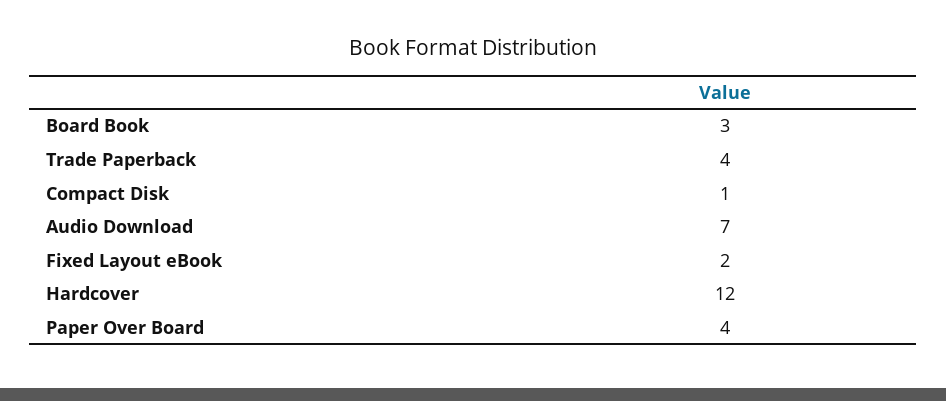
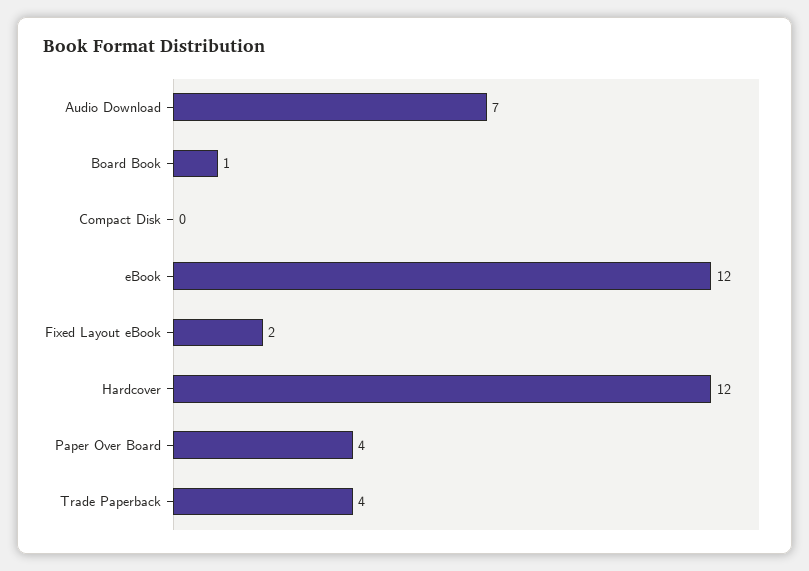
  {
-   "Board Book": 3,
+   "Board Book": 1,
    "Trade Paperback": 4,
-   "Compact Disk": 1,
+   "Compact Disk": 0,
    "Audio Download": 7,
    "Fixed Layout eBook": 2,
    "Hardcover": 12,
-   "Paper Over Board": 4
+   "Paper Over Board": 4,
+   "eBook": 12
  }

